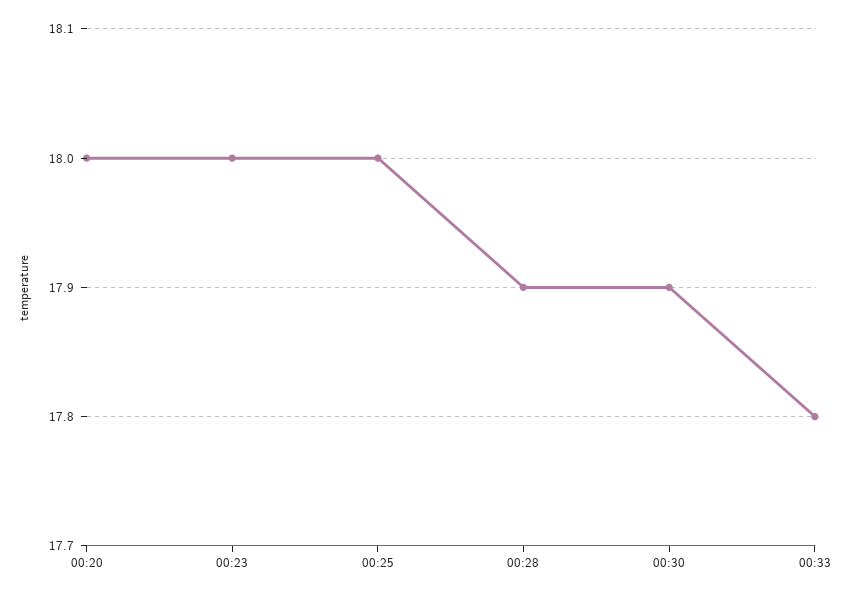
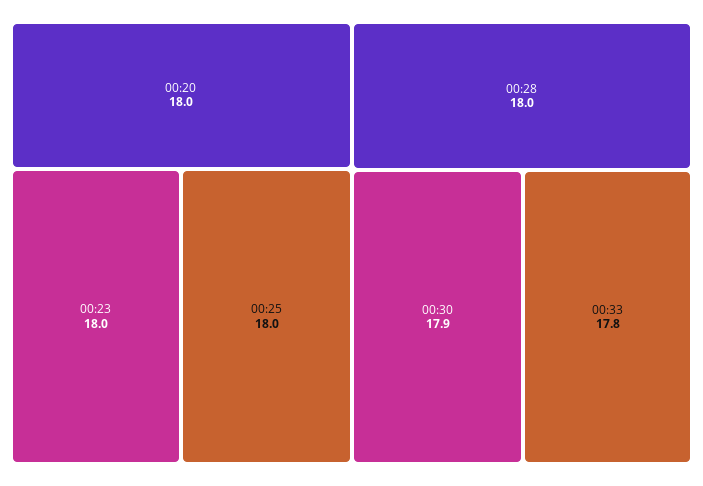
  {
    "00:20": 18,
    "00:23": 18,
    "00:25": 18,
-   "00:28": 17.9,
+   "00:28": 18,
    "00:30": 17.9,
    "00:33": 17.8
  }

